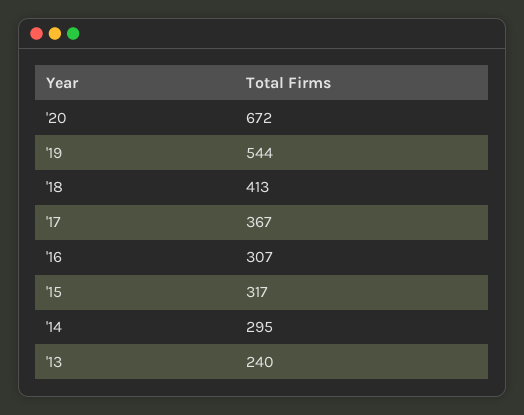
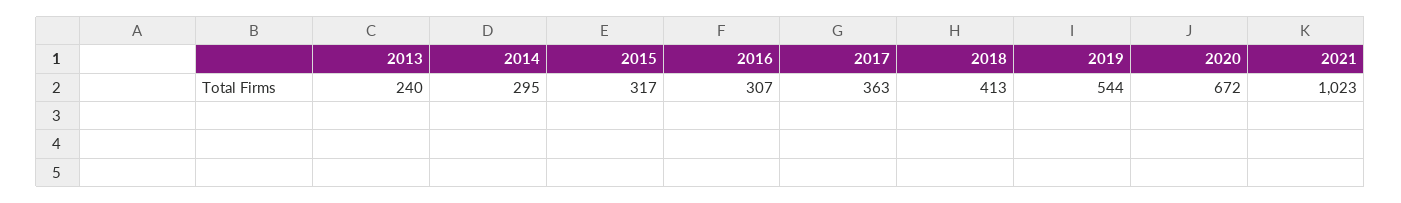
  {
    "'20": 672,
    "'19": 544,
    "'18": 413,
-   "'17": 367,
+   "'17": 363,
    "'16": 307,
    "'15": 317,
    "'14": 295,
-   "'13": 240
+   "'13": 240,
+   "2021": 1023
  }

